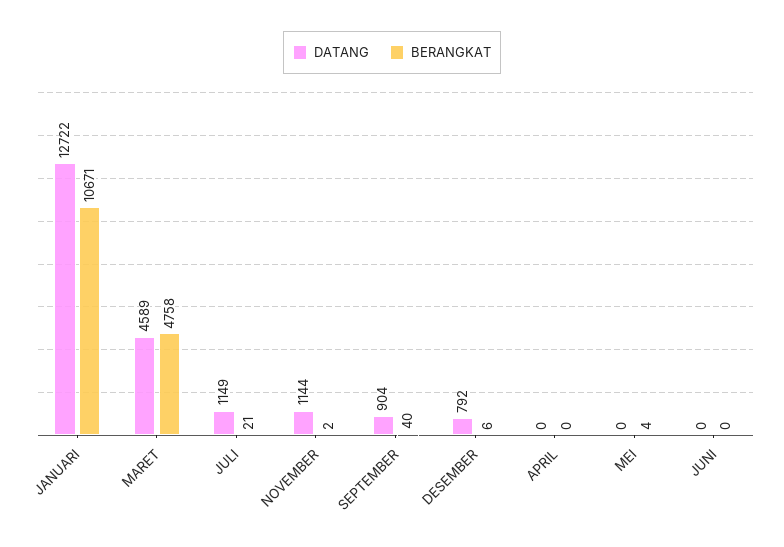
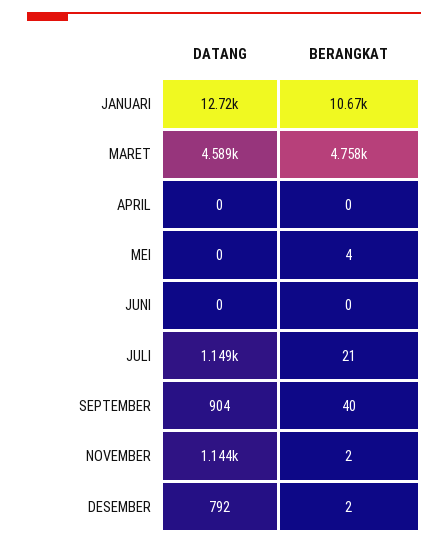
  {
    "DATANG": {
      "JANUARI": 12722,
      "MARET": 4589,
      "JULI": 1149,
      "NOVEMBER": 1144,
      "SEPTEMBER": 904,
      "DESEMBER": 792,
      "APRIL": 0,
      "MEI": 0,
      "JUNI": 0
    },
    "BERANGKAT": {
      "JANUARI": 10671,
      "MARET": 4758,
      "JULI": 21,
      "NOVEMBER": 2,
      "SEPTEMBER": 40,
-     "DESEMBER": 6,
+     "DESEMBER": 2,
      "APRIL": 0,
      "MEI": 4,
      "JUNI": 0
    }
  }

